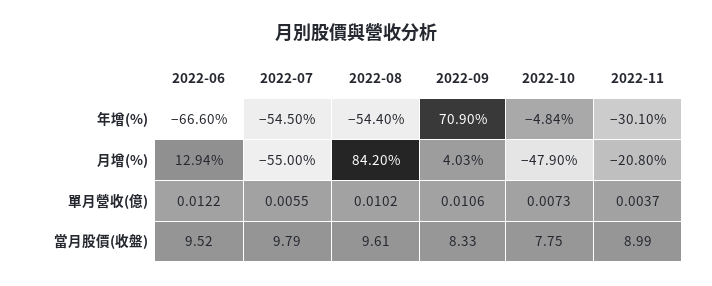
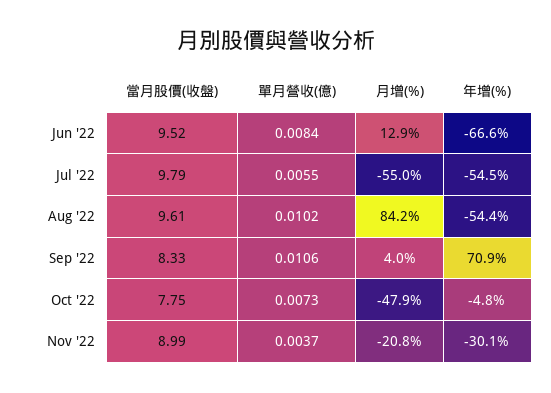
  {
    "2022-06": {
      "年增(%)": -66.6,
      "月增(%)": 12.94,
-     "單月營收(億)": 0.0122,
+     "單月營收(億)": 0.0084,
      "當月股價(收盤)": 9.52
    },
    "2022-07": {
      "年增(%)": -54.5,
      "月增(%)": -55,
      "單月營收(億)": 0.0055,
      "當月股價(收盤)": 9.79
    },
    "2022-08": {
      "年增(%)": -54.4,
      "月增(%)": 84.2,
      "單月營收(億)": 0.0102,
      "當月股價(收盤)": 9.61
    },
    "2022-09": {
      "年增(%)": 70.9,
      "月增(%)": 4.03,
      "單月營收(億)": 0.0106,
      "當月股價(收盤)": 8.33
    },
    "2022-10": {
      "年增(%)": -4.84,
      "月增(%)": -47.9,
      "單月營收(億)": 0.0073,
      "當月股價(收盤)": 7.75
    },
    "2022-11": {
      "年增(%)": -30.1,
      "月增(%)": -20.8,
      "單月營收(億)": 0.0037,
      "當月股價(收盤)": 8.99
    }
  }

